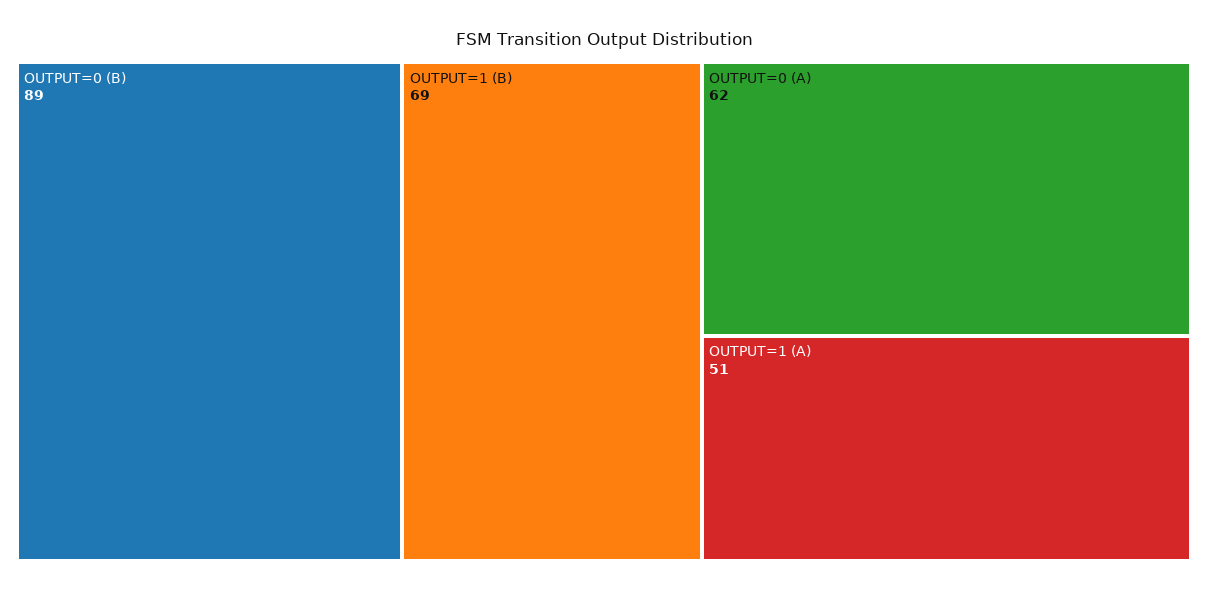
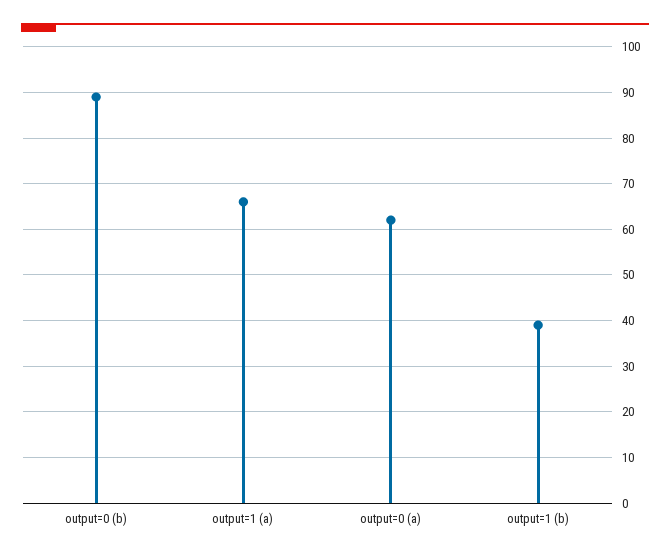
  {
    "OUTPUT=0 (B)": 89,
-   "OUTPUT=1 (B)": 69,
+   "OUTPUT=1 (B)": 40,
    "OUTPUT=0 (A)": 62,
-   "OUTPUT=1 (A)": 51
+   "OUTPUT=1 (A)": 65
  }

